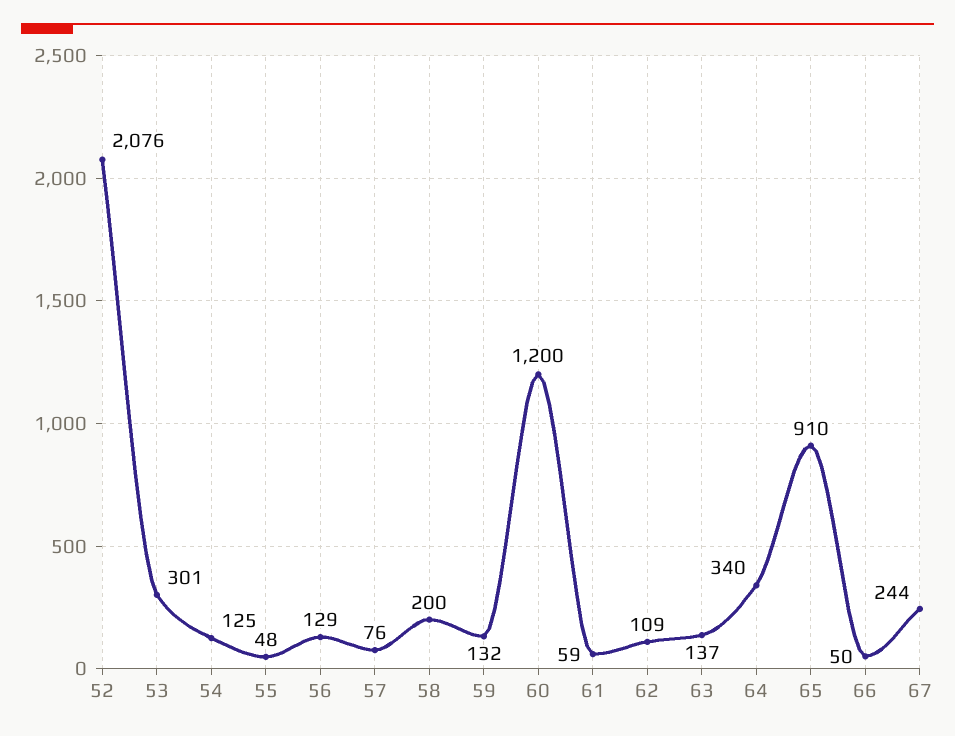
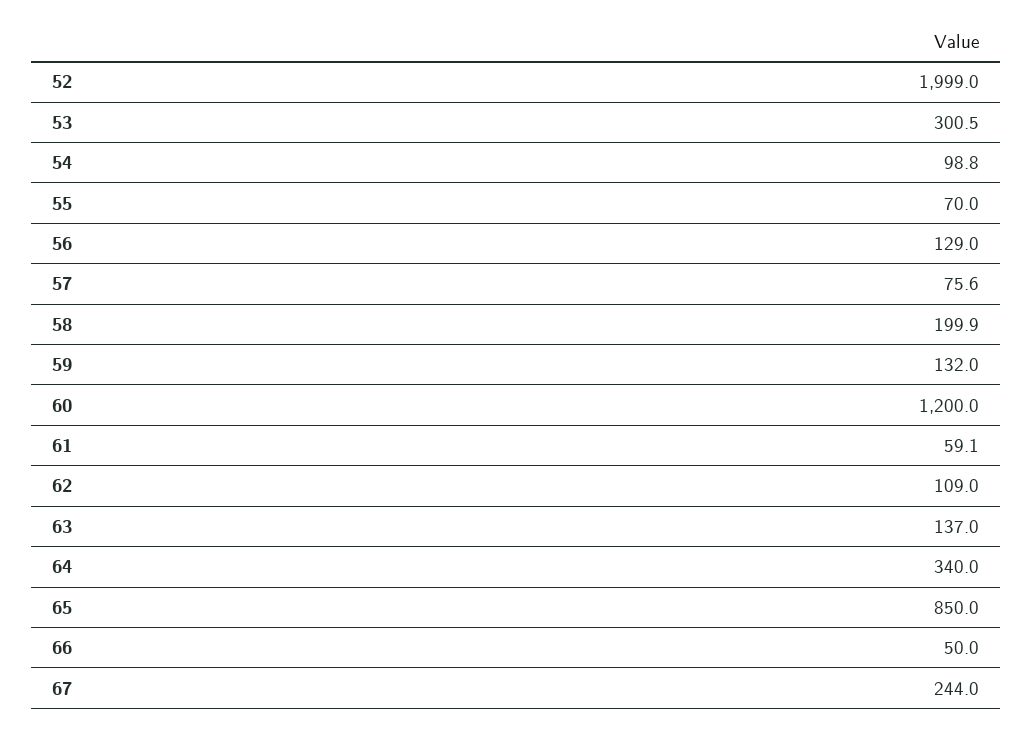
  {
-   "52": 2076,
+   "52": 1999,
    "53": 300.5,
-   "54": 125,
+   "54": 98.8,
-   "55": 48,
+   "55": 70,
    "56": 129,
    "57": 75.6,
    "58": 199.9,
    "59": 132,
    "60": 1200,
    "61": 59.1,
    "62": 109,
    "63": 137,
    "64": 340,
-   "65": 910,
+   "65": 850,
    "66": 50,
    "67": 244
  }

